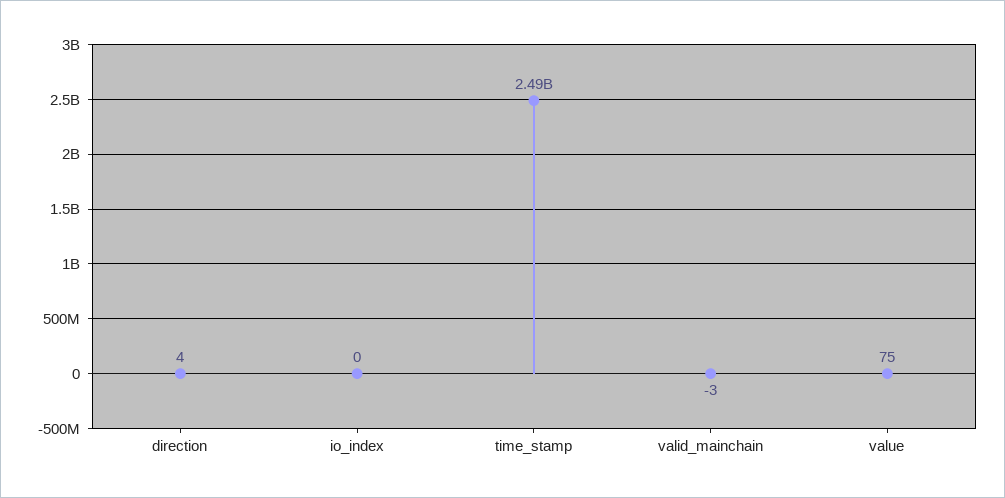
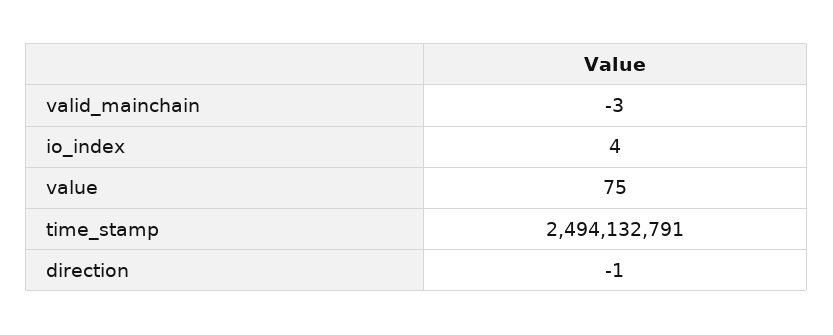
  {
-   "direction": 4,
+   "direction": -1,
-   "io_index": 0,
+   "io_index": 4,
    "time_stamp": 2494132791,
    "valid_mainchain": -3,
    "value": 75
  }

